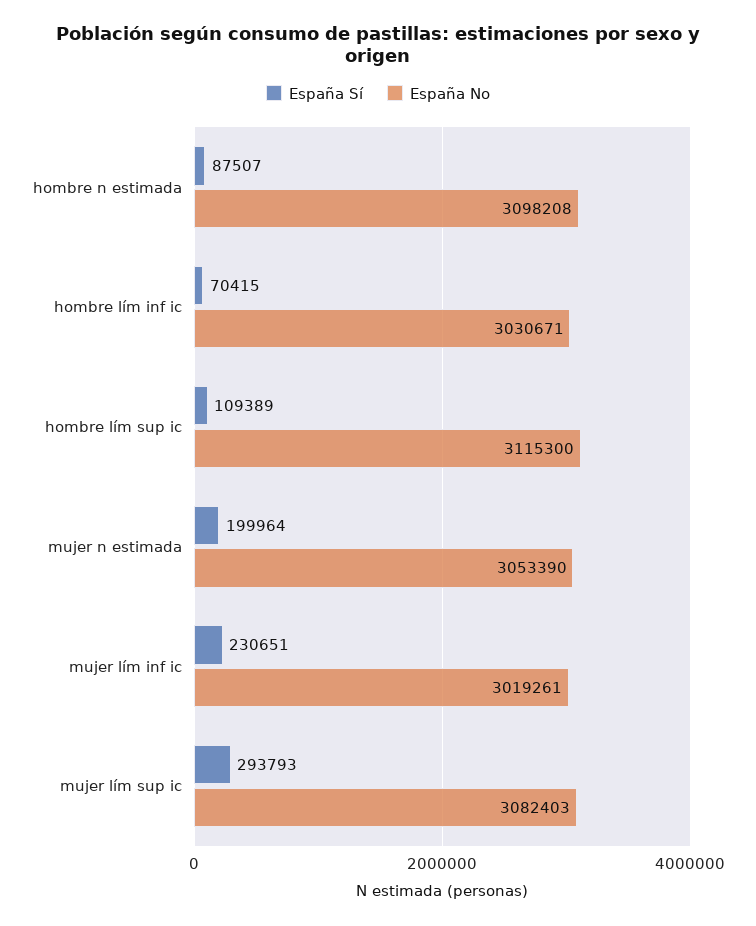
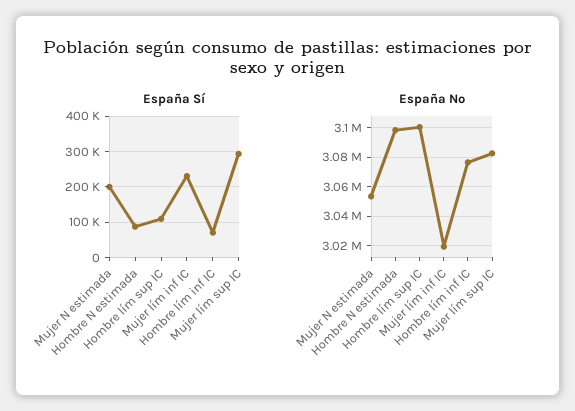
  {
    "España Sí": {
      "hombre n estimada": 87507,
      "hombre lím inf ic": 70415,
      "hombre lím sup ic": 109389,
      "mujer n estimada": 199964,
      "mujer lím inf ic": 230651,
      "mujer lím sup ic": 293793
    },
    "España No": {
      "hombre n estimada": 3098208,
-     "hombre lím inf ic": 3030671,
+     "hombre lím inf ic": 3075000,
-     "hombre lím sup ic": 3115300,
+     "hombre lím sup ic": 3100000,
      "mujer n estimada": 3053390,
      "mujer lím inf ic": 3019261,
      "mujer lím sup ic": 3082403
    }
  }

